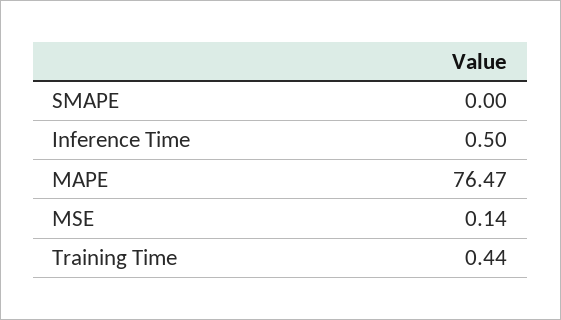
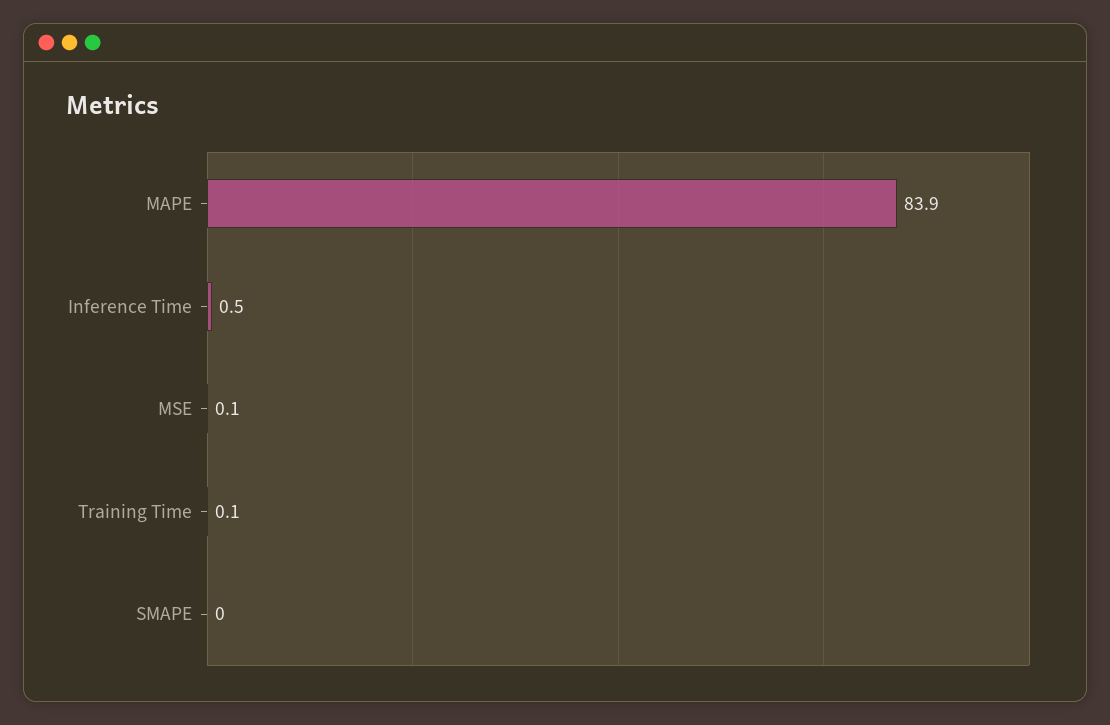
  {
    "SMAPE": 0,
    "Inference Time": 0.5,
-   "MAPE": 76.47,
+   "MAPE": 83.9,
    "MSE": 0.14,
-   "Training Time": 0.44
+   "Training Time": 0.1
  }

